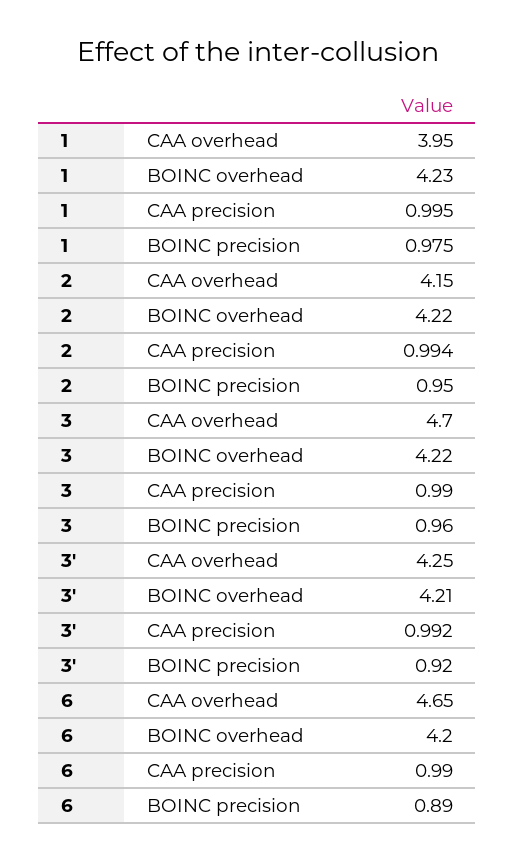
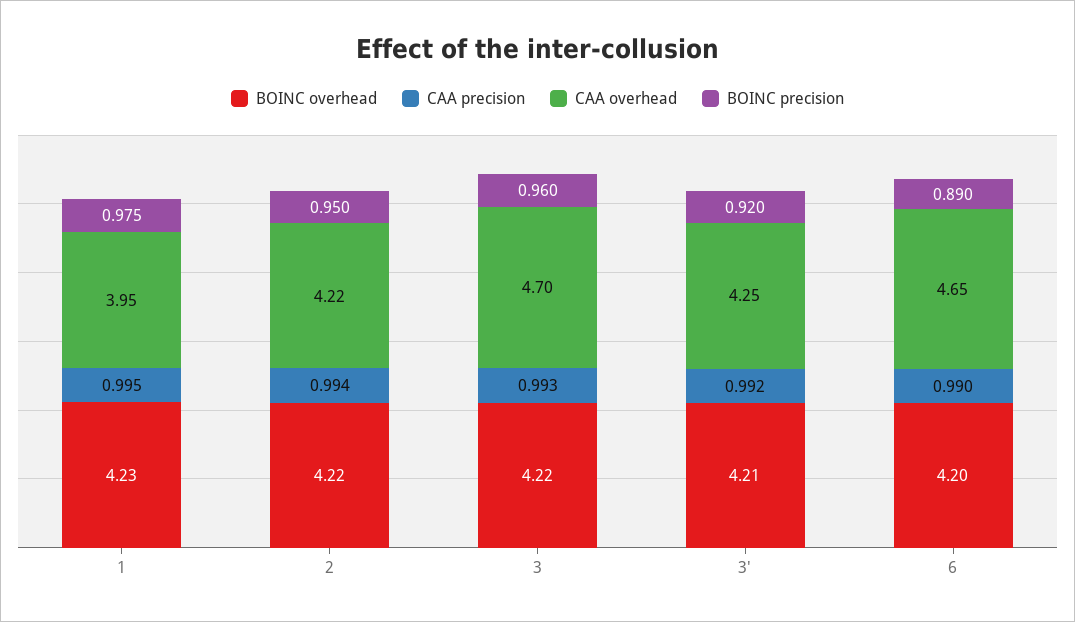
  {
    "CAA overhead": {
      "1": 3.95,
-     "2": 4.15,
+     "2": 4.22,
      "3": 4.7,
      "3'": 4.25,
      "6": 4.65
    },
    "BOINC overhead": {
      "1": 4.23,
      "2": 4.22,
      "3": 4.22,
      "3'": 4.21,
      "6": 4.2
    },
    "CAA precision": {
      "1": 0.995,
      "2": 0.994,
-     "3": 0.99,
+     "3": 0.993,
      "3'": 0.992,
      "6": 0.99
    },
    "BOINC precision": {
      "1": 0.975,
      "2": 0.95,
      "3": 0.96,
      "3'": 0.92,
      "6": 0.89
    }
  }

